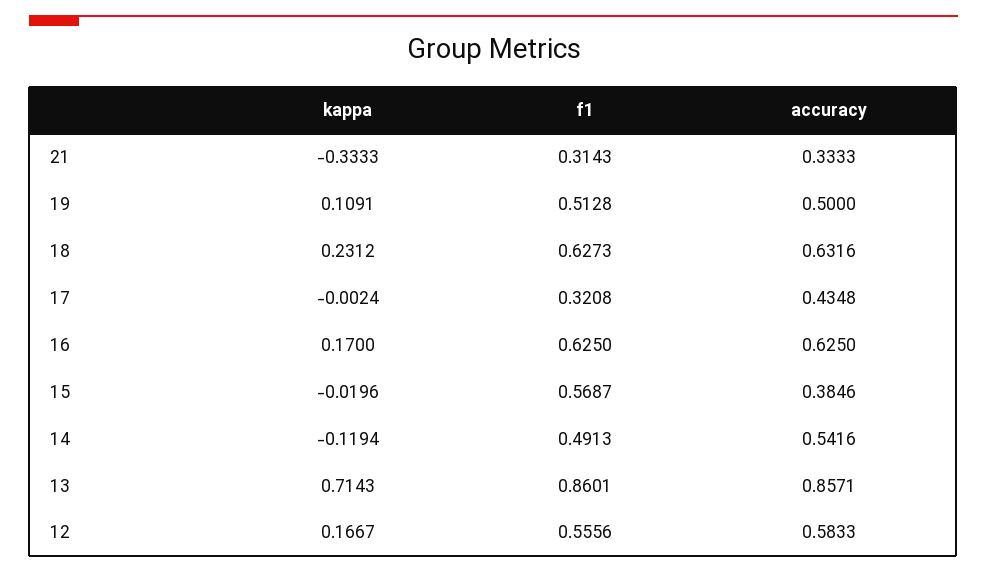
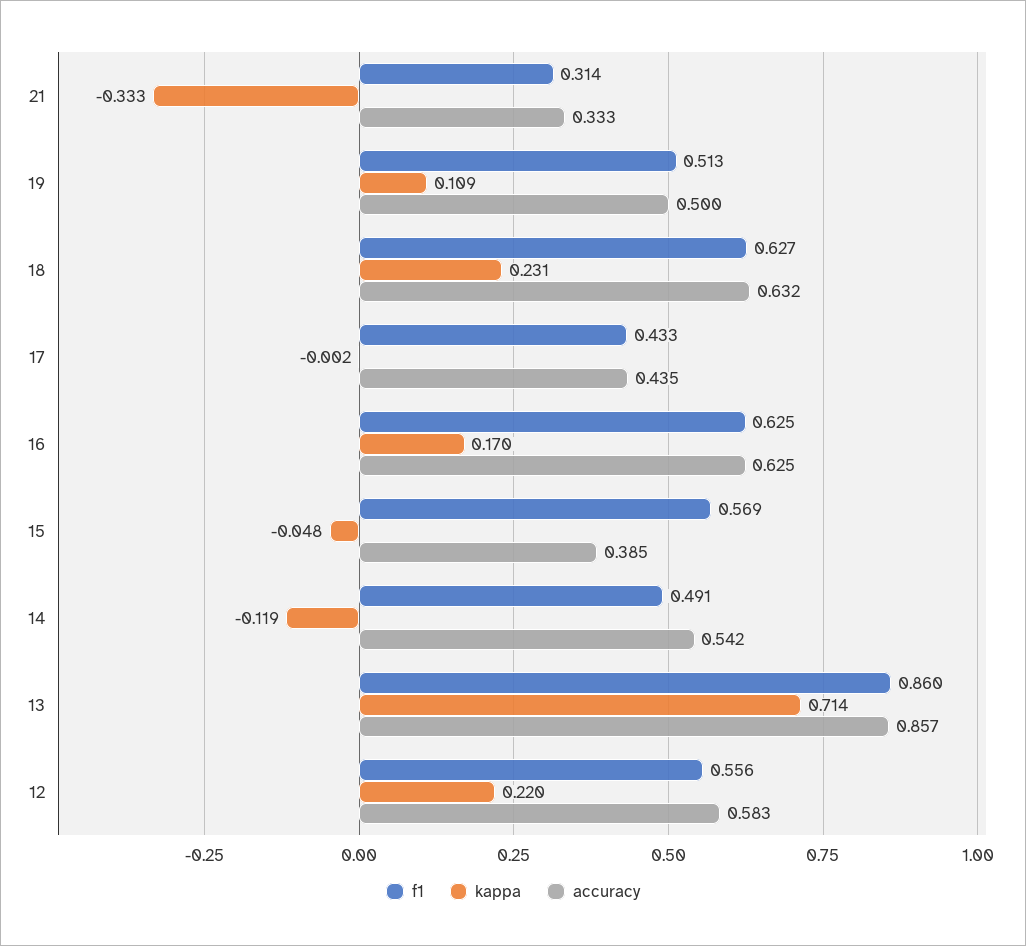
  {
    "kappa": {
      "21": -0.3333,
      "19": 0.1091,
      "18": 0.2312,
      "17": -0.0024,
      "16": 0.17,
-     "15": -0.0196,
+     "15": -0.048,
      "14": -0.1194,
      "13": 0.7143,
-     "12": 0.1667
+     "12": 0.22
    },
    "f1": {
      "21": 0.3143,
      "19": 0.5128,
      "18": 0.6273,
-     "17": 0.3208,
+     "17": 0.433,
      "16": 0.625,
      "15": 0.5687,
      "14": 0.4913,
      "13": 0.8601,
      "12": 0.5556
    },
    "accuracy": {
      "21": 0.3333,
      "19": 0.5,
      "18": 0.6316,
      "17": 0.4348,
      "16": 0.625,
      "15": 0.3846,
      "14": 0.5416,
      "13": 0.8571,
      "12": 0.5833
    }
  }

